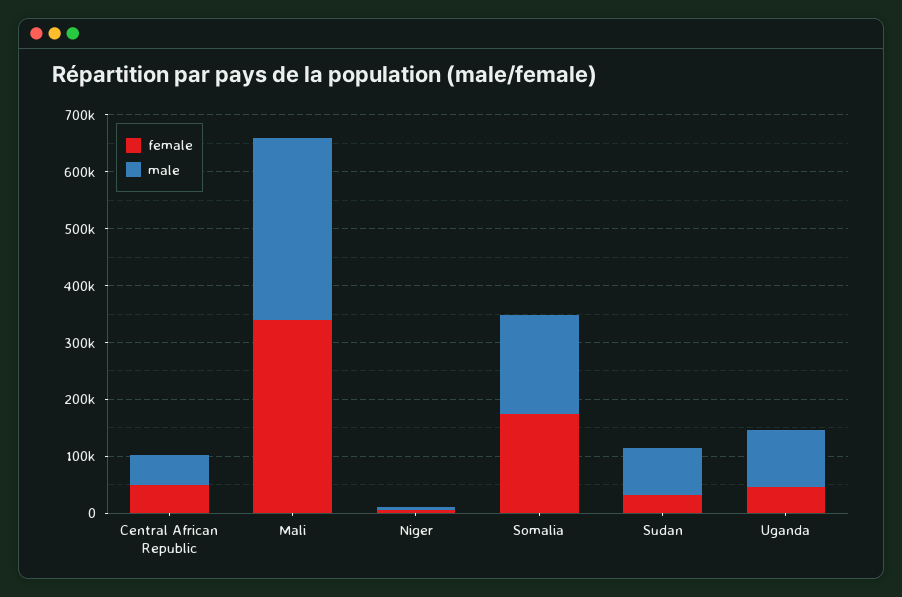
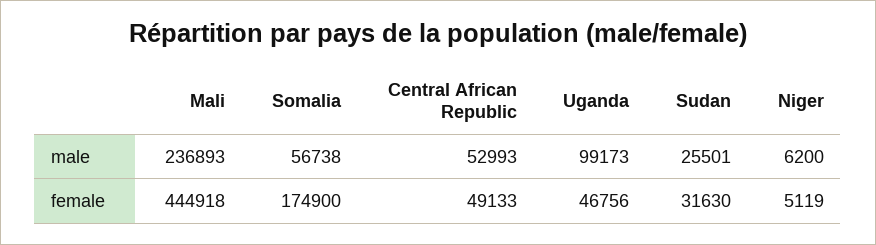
  {
    "female": {
      "Central African Republic": 49133,
-     "Mali": 340000,
+     "Mali": 444918,
      "Niger": 5119,
      "Somalia": 174900,
      "Sudan": 31630,
      "Uganda": 46756
    },
    "male": {
      "Central African Republic": 52993,
-     "Mali": 320000,
+     "Mali": 236893,
      "Niger": 6200,
-     "Somalia": 180000,
+     "Somalia": 56738,
-     "Sudan": 80000,
+     "Sudan": 25501,
      "Uganda": 99173
    }
  }

